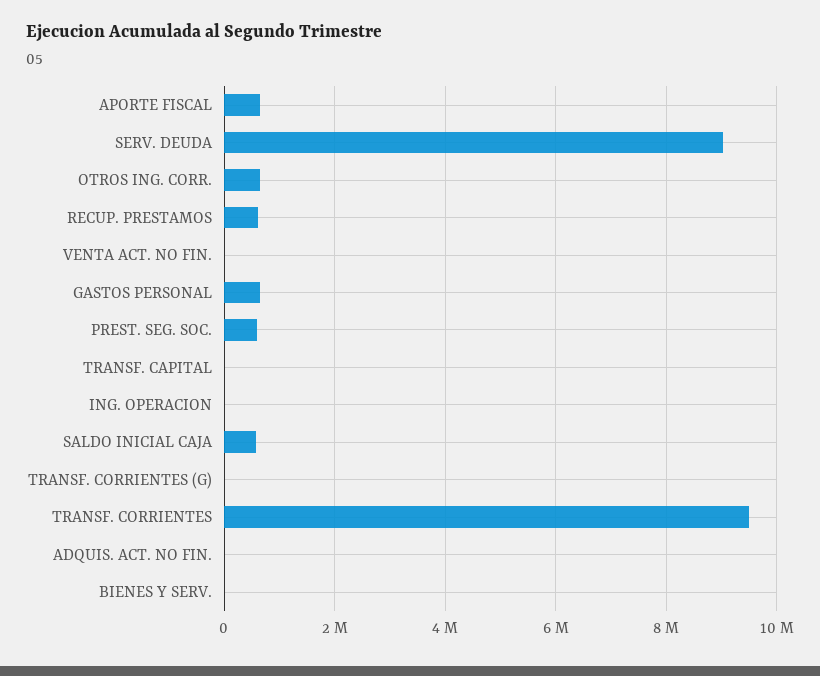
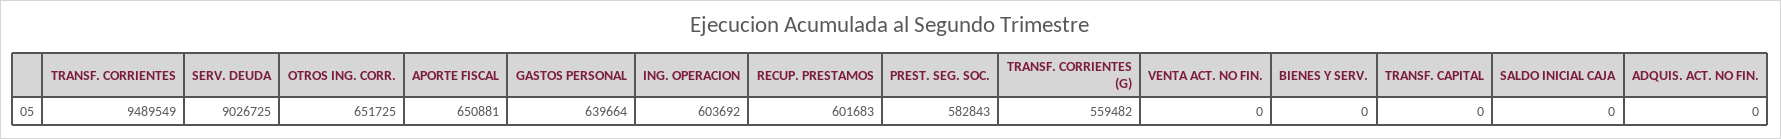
  {
    "APORTE FISCAL": 650881,
    "SERV. DEUDA": 9026725,
    "OTROS ING. CORR.": 651725,
    "RECUP. PRESTAMOS": 601683,
    "VENTA ACT. NO FIN.": 0,
    "GASTOS PERSONAL": 639664,
    "PREST. SEG. SOC.": 582843,
    "TRANSF. CAPITAL": 0,
-   "ING. OPERACION": 0,
+   "ING. OPERACION": 603692,
-   "SALDO INICIAL CAJA": 600000,
+   "SALDO INICIAL CAJA": 0,
-   "TRANSF. CORRIENTES (G)": 0,
+   "TRANSF. CORRIENTES (G)": 559482,
    "TRANSF. CORRIENTES": 9489549,
    "ADQUIS. ACT. NO FIN.": 0,
    "BIENES Y SERV.": 0
  }

